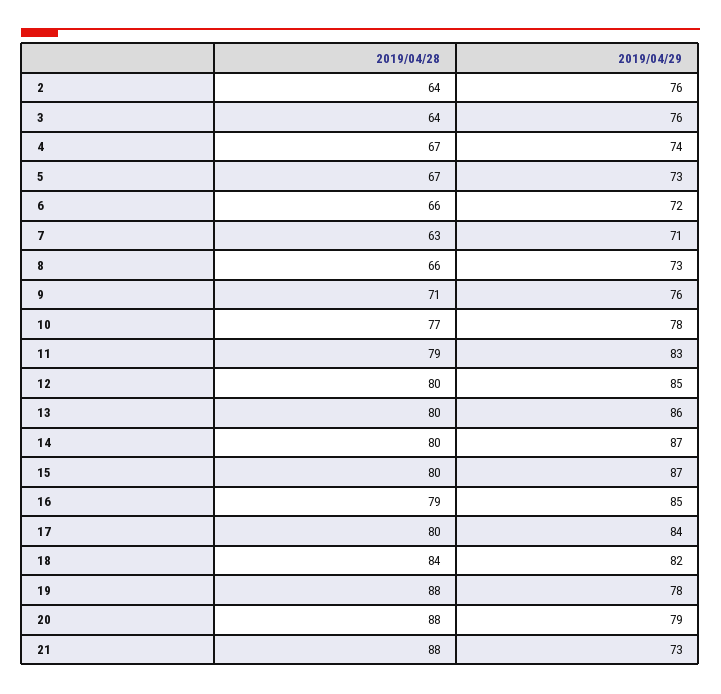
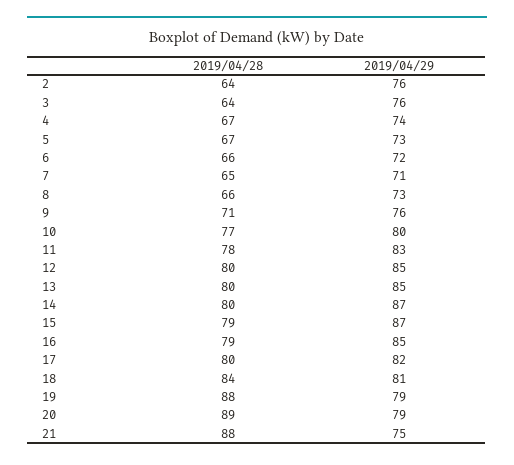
  {
    "2019/04/28": {
      "2": 64,
      "3": 64,
      "4": 67,
      "5": 67,
      "6": 66,
-     "7": 63,
+     "7": 65,
      "8": 66,
      "9": 71,
      "10": 77,
-     "11": 79,
+     "11": 78,
      "12": 80,
      "13": 80,
      "14": 80,
-     "15": 80,
+     "15": 79,
      "16": 79,
      "17": 80,
      "18": 84,
      "19": 88,
-     "20": 88,
+     "20": 89,
      "21": 88
    },
    "2019/04/29": {
      "2": 76,
      "3": 76,
      "4": 74,
      "5": 73,
      "6": 72,
      "7": 71,
      "8": 73,
      "9": 76,
-     "10": 78,
+     "10": 80,
      "11": 83,
      "12": 85,
-     "13": 86,
+     "13": 85,
      "14": 87,
      "15": 87,
      "16": 85,
-     "17": 84,
+     "17": 82,
-     "18": 82,
+     "18": 81,
-     "19": 78,
+     "19": 79,
      "20": 79,
-     "21": 73
+     "21": 75
    }
  }

